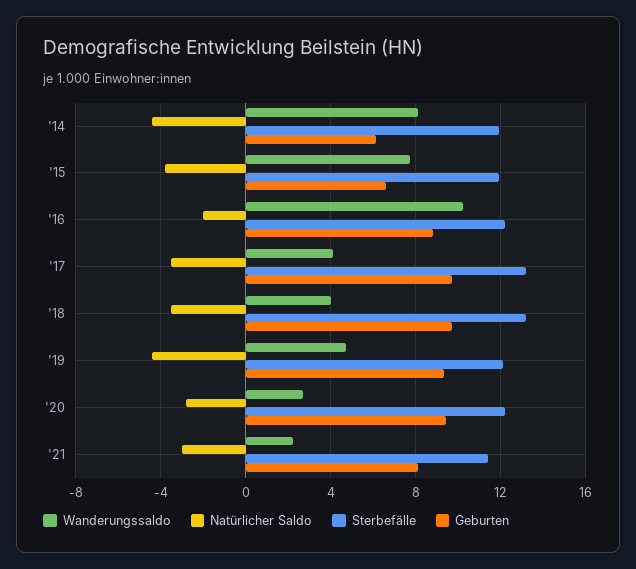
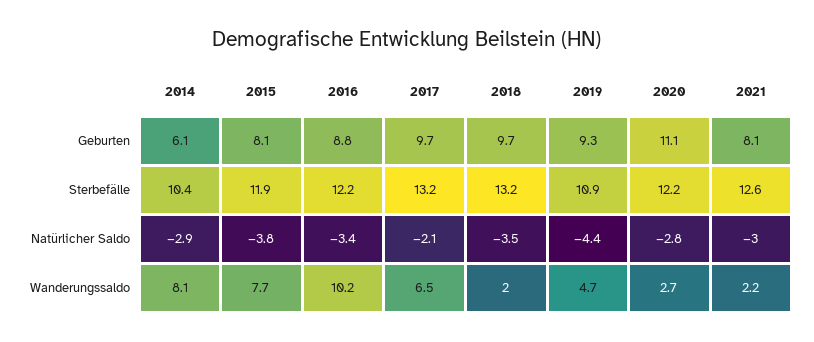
  {
    "Wanderungssaldo": {
      "'14": 8.1,
      "'15": 7.7,
      "'16": 10.2,
-     "'17": 4,
+     "'17": 6.5,
-     "'18": 4,
+     "'18": 2,
      "'19": 4.7,
      "'20": 2.7,
      "'21": 2.2
    },
    "Natürlicher Saldo": {
-     "'14": -4.5,
+     "'14": -2.9,
      "'15": -3.8,
-     "'16": -2,
+     "'16": -3.4,
-     "'17": -3.5,
+     "'17": -2.1,
      "'18": -3.5,
      "'19": -4.4,
      "'20": -2.8,
      "'21": -3
    },
    "Sterbefälle": {
-     "'14": 12,
+     "'14": 10.4,
      "'15": 11.9,
      "'16": 12.2,
      "'17": 13.2,
      "'18": 13.2,
-     "'19": 12,
+     "'19": 10.9,
      "'20": 12.2,
-     "'21": 11.5
+     "'21": 12.6
    },
    "Geburten": {
      "'14": 6.1,
-     "'15": 6.5,
+     "'15": 8.1,
      "'16": 8.8,
      "'17": 9.7,
      "'18": 9.7,
      "'19": 9.3,
-     "'20": 9.5,
+     "'20": 11.1,
      "'21": 8.1
    }
  }

